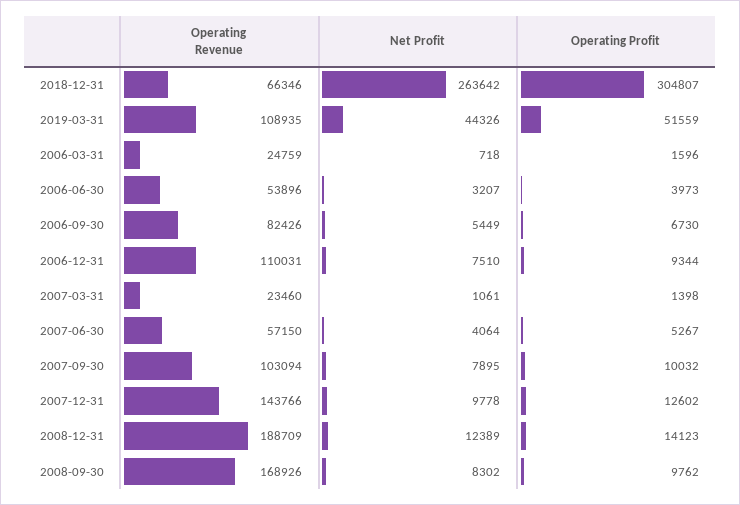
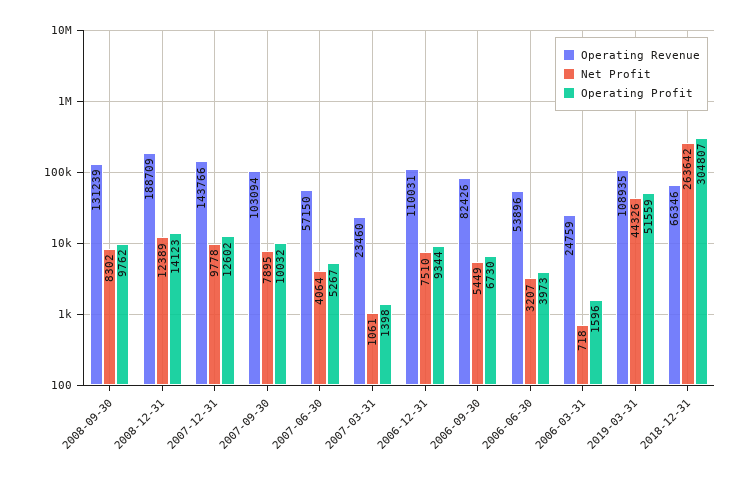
  {
    "Operating Revenue": {
      "2018-12-31": 66346,
      "2019-03-31": 108935,
      "2006-03-31": 24759,
      "2006-06-30": 53896,
      "2006-09-30": 82426,
      "2006-12-31": 110031,
      "2007-03-31": 23460,
      "2007-06-30": 57150,
      "2007-09-30": 103094,
      "2007-12-31": 143766,
      "2008-12-31": 188709,
-     "2008-09-30": 168926
+     "2008-09-30": 131239
    },
    "Net Profit": {
      "2018-12-31": 263642,
      "2019-03-31": 44326,
      "2006-03-31": 718,
      "2006-06-30": 3207,
      "2006-09-30": 5449,
      "2006-12-31": 7510,
      "2007-03-31": 1061,
      "2007-06-30": 4064,
      "2007-09-30": 7895,
      "2007-12-31": 9778,
      "2008-12-31": 12389,
      "2008-09-30": 8302
    },
    "Operating Profit": {
      "2018-12-31": 304807,
      "2019-03-31": 51559,
      "2006-03-31": 1596,
      "2006-06-30": 3973,
      "2006-09-30": 6730,
      "2006-12-31": 9344,
      "2007-03-31": 1398,
      "2007-06-30": 5267,
      "2007-09-30": 10032,
      "2007-12-31": 12602,
      "2008-12-31": 14123,
      "2008-09-30": 9762
    }
  }

